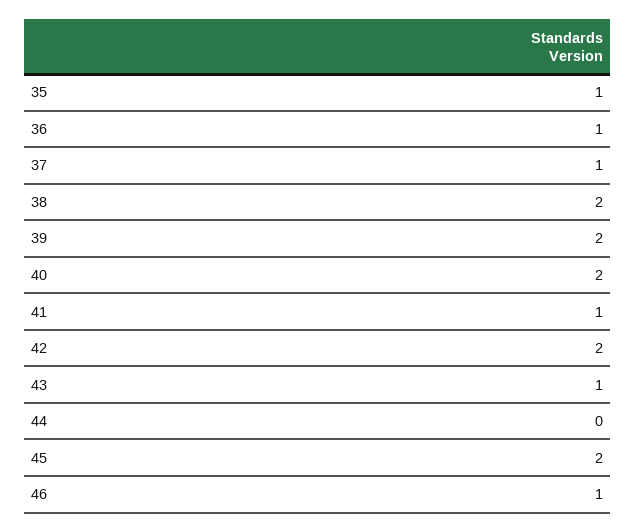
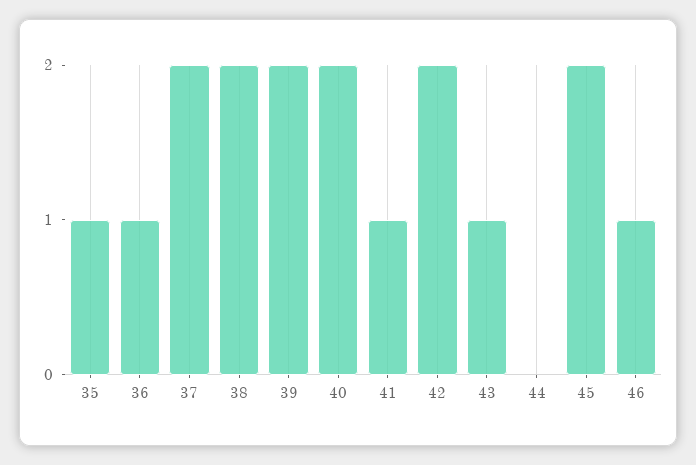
  {
    "35": 1,
    "36": 1,
-   "37": 1,
+   "37": 2,
    "38": 2,
    "39": 2,
    "40": 2,
    "41": 1,
    "42": 2,
    "43": 1,
    "44": 0,
    "45": 2,
    "46": 1
  }

